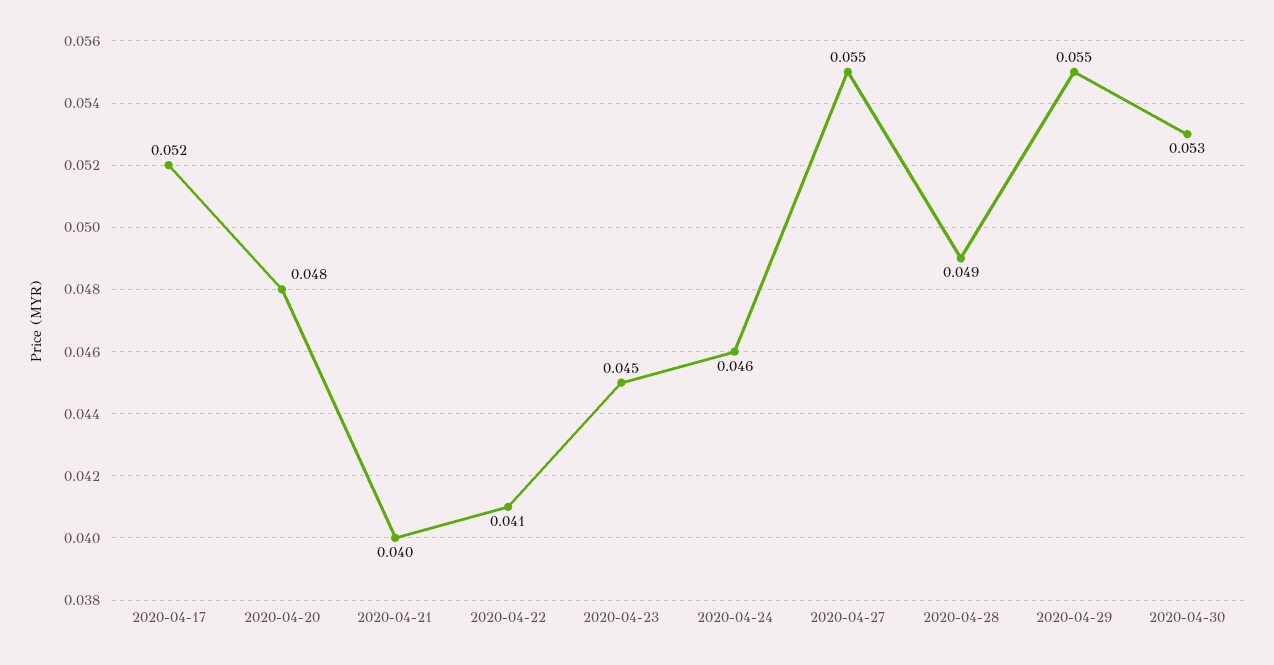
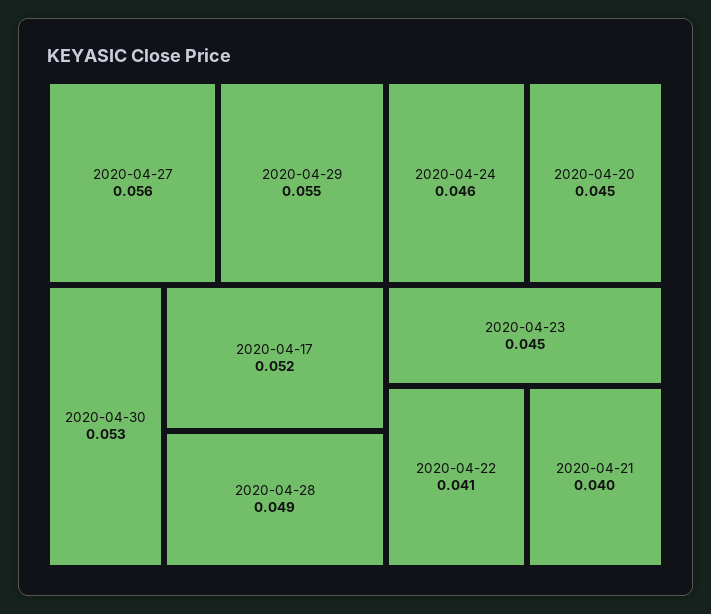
  {
    "2020-04-17": 0.052,
-   "2020-04-20": 0.048,
+   "2020-04-20": 0.045,
    "2020-04-21": 0.04,
    "2020-04-22": 0.041,
    "2020-04-23": 0.045,
    "2020-04-24": 0.046,
-   "2020-04-27": 0.055,
+   "2020-04-27": 0.056,
    "2020-04-28": 0.049,
    "2020-04-29": 0.055,
    "2020-04-30": 0.053
  }

